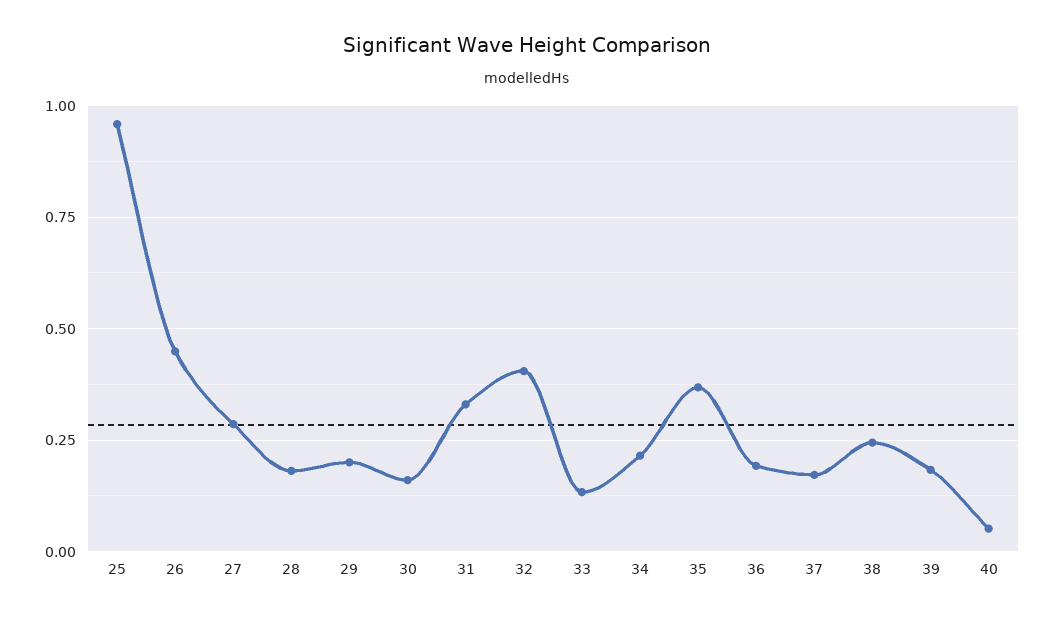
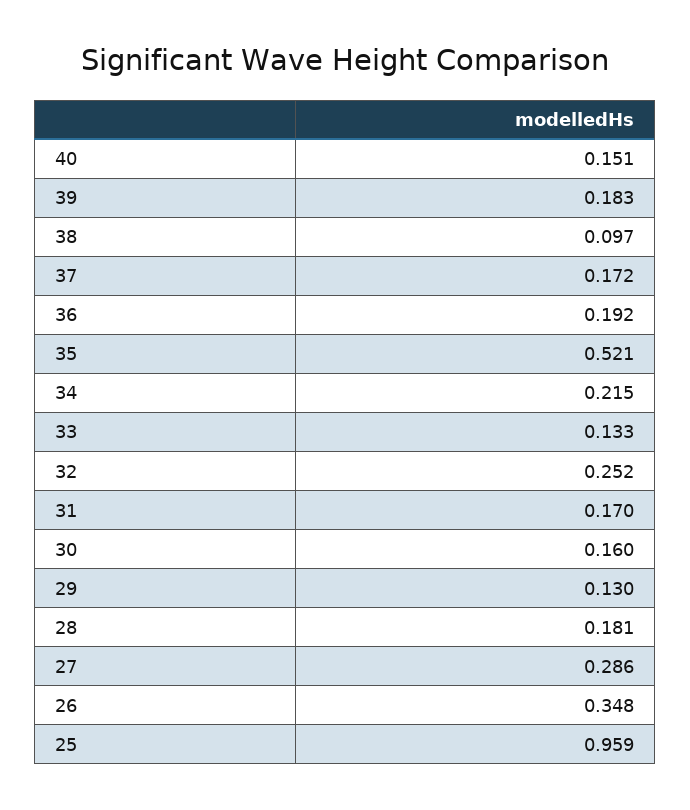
  {
    "25": 0.959,
-   "26": 0.45,
+   "26": 0.348,
    "27": 0.286,
    "28": 0.181,
-   "29": 0.2,
+   "29": 0.13,
    "30": 0.16,
-   "31": 0.325,
+   "31": 0.17,
-   "32": 0.4,
+   "32": 0.252,
    "33": 0.133,
    "34": 0.215,
-   "35": 0.375,
+   "35": 0.521,
    "36": 0.192,
    "37": 0.172,
-   "38": 0.25,
+   "38": 0.097,
    "39": 0.183,
-   "40": 0.05
+   "40": 0.151
  }

